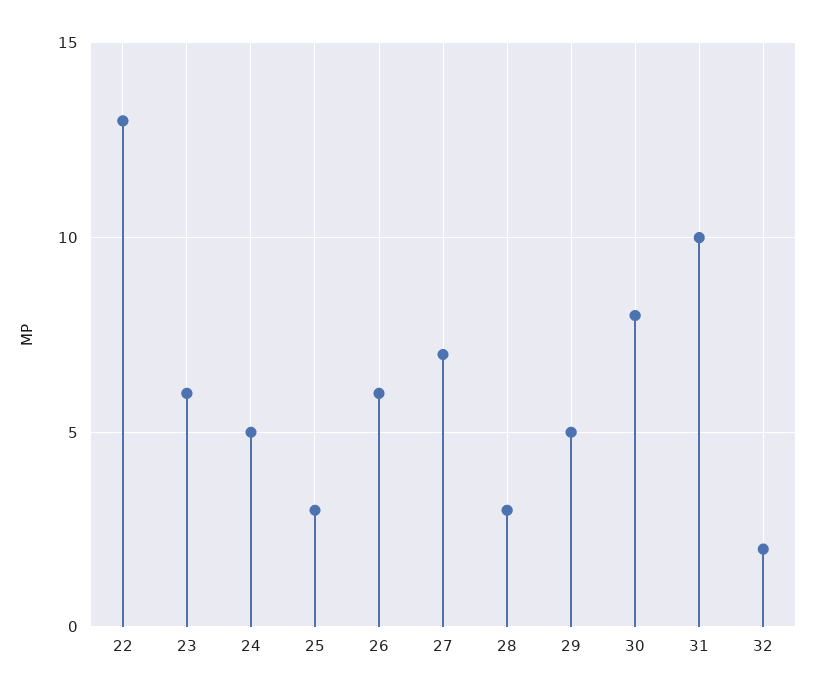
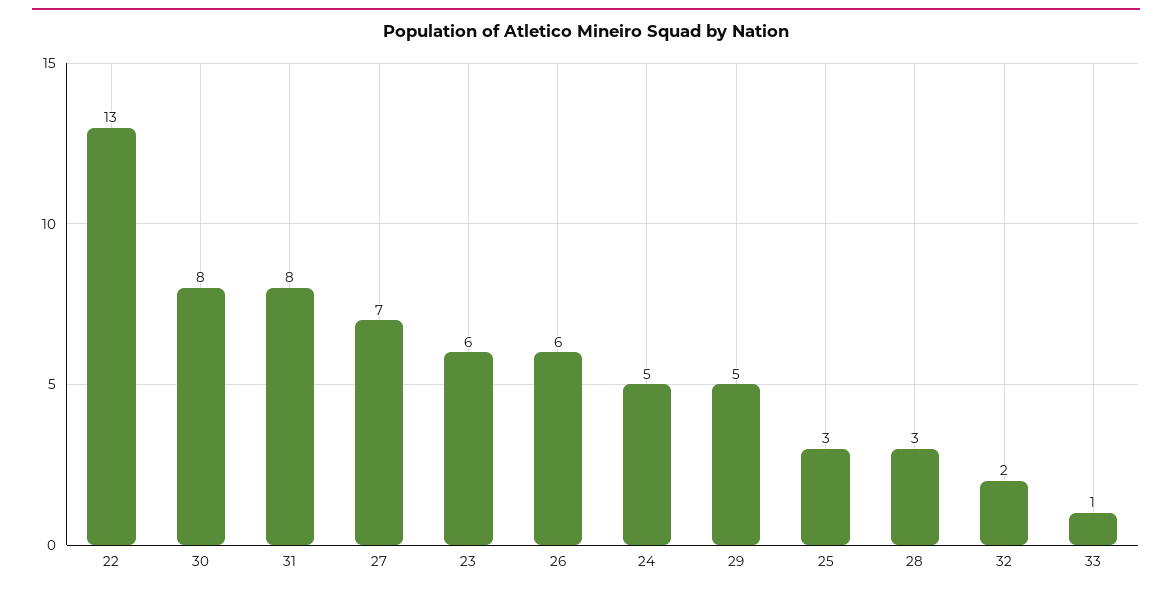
  {
    "22": 13,
    "23": 6,
    "24": 5,
    "25": 3,
    "26": 6,
    "27": 7,
    "28": 3,
    "29": 5,
    "30": 8,
-   "31": 10,
+   "31": 8,
-   "32": 2
+   "32": 2,
+   "33": 1
  }

